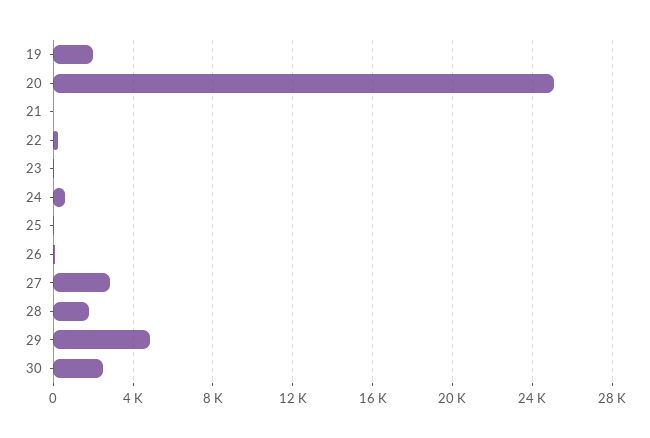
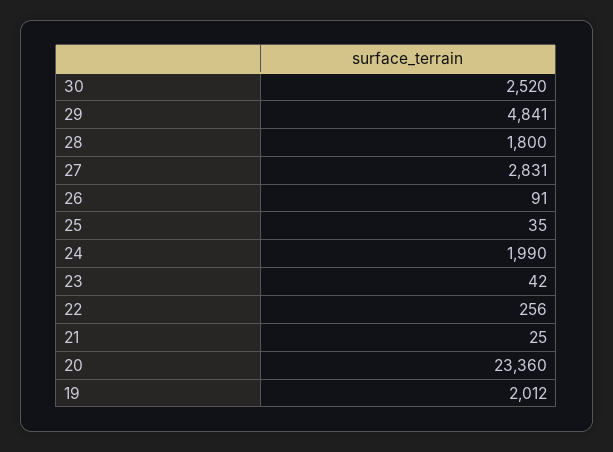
  {
    "19": 2012,
-   "20": 25000,
+   "20": 23360,
    "21": 25,
    "22": 256,
    "23": 42,
-   "24": 500,
+   "24": 1990,
    "25": 35,
    "26": 91,
    "27": 2831,
    "28": 1800,
    "29": 4841,
    "30": 2520
  }

